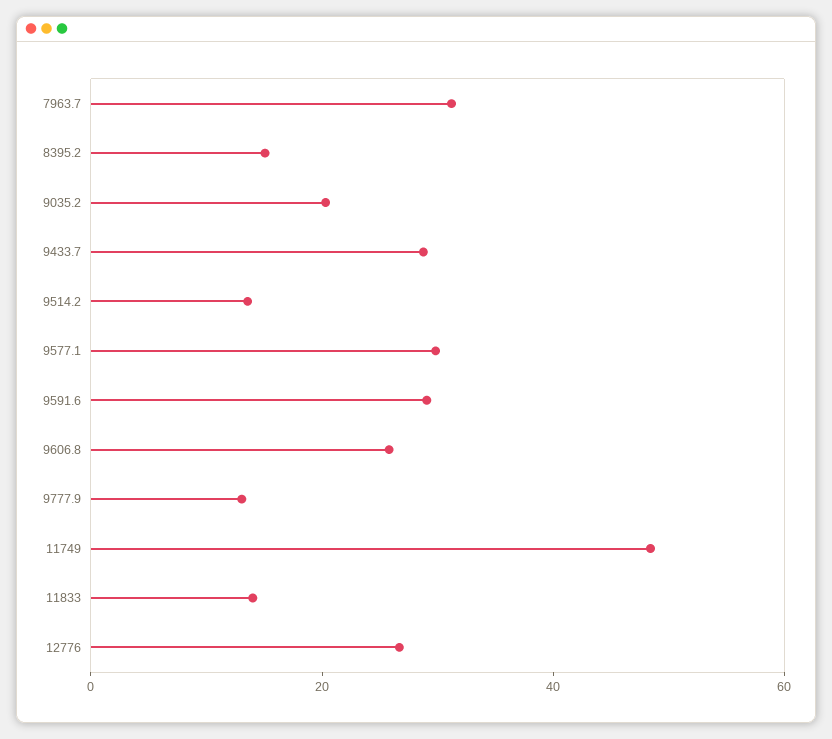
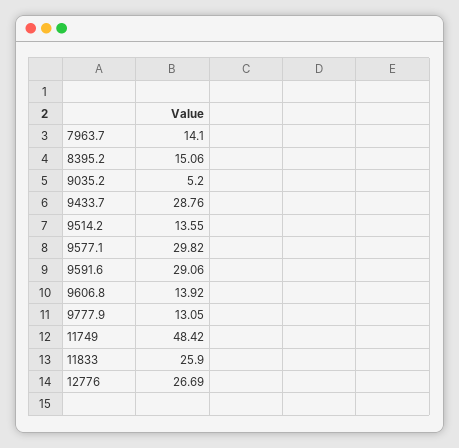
  {
-   "7963.7": 30,
+   "7963.7": 14.1,
    "8395.2": 15.06,
-   "9035.2": 20,
+   "9035.2": 5.2,
    "9433.7": 28.76,
    "9514.2": 13.55,
    "9577.1": 29.82,
    "9591.6": 29.06,
-   "9606.8": 25,
+   "9606.8": 13.92,
    "9777.9": 13.05,
    "11749": 48.42,
-   "11833": 15,
+   "11833": 25.9,
    "12776": 26.69
  }

